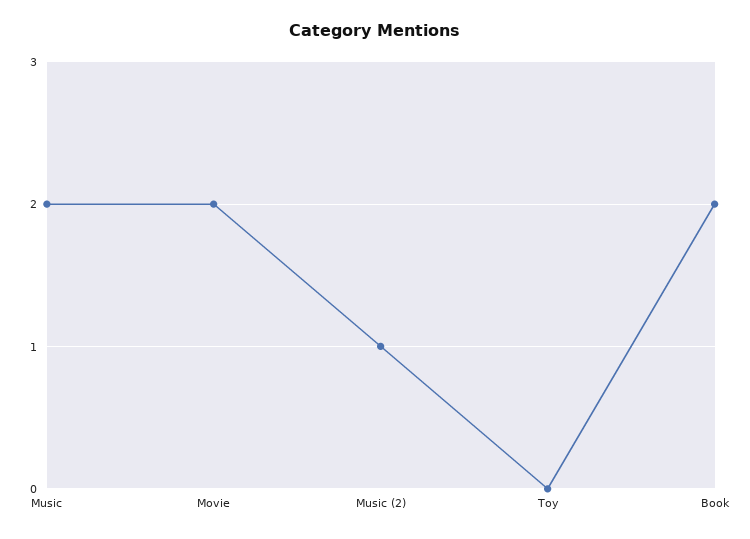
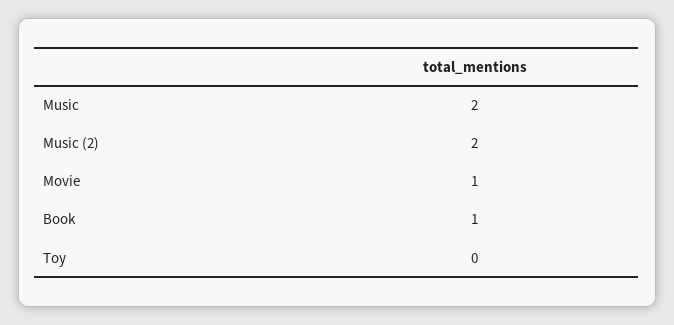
  {
    "Music": 2,
-   "Movie": 2,
+   "Movie": 1,
-   "Music (2)": 1,
+   "Music (2)": 2,
    "Toy": 0,
-   "Book": 2
+   "Book": 1
  }

